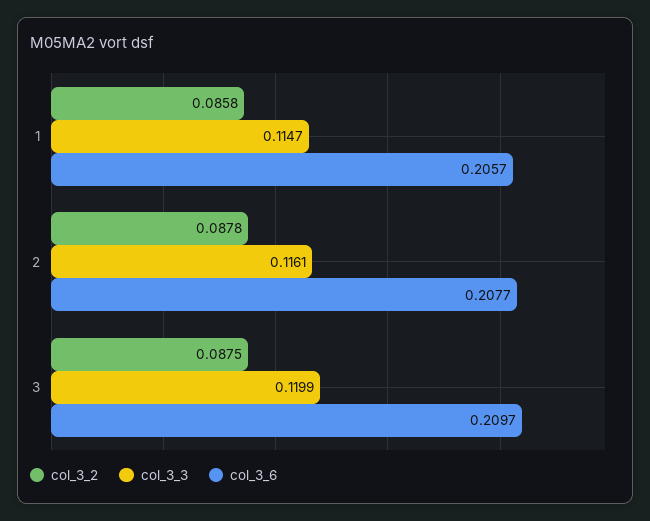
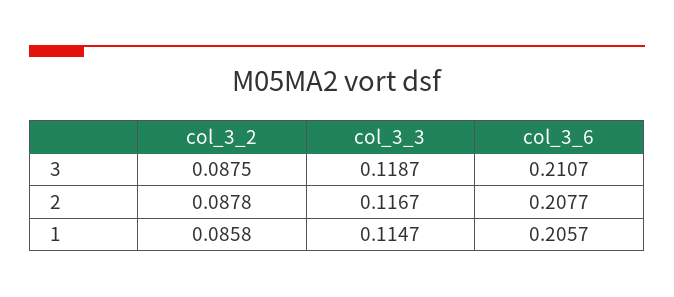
  {
    "col_3_2": {
      "1": 0.0858,
      "2": 0.0878,
      "3": 0.0875
    },
    "col_3_3": {
      "1": 0.1147,
-     "2": 0.1161,
+     "2": 0.1167,
-     "3": 0.1199
+     "3": 0.1187
    },
    "col_3_6": {
      "1": 0.2057,
      "2": 0.2077,
-     "3": 0.2097
+     "3": 0.2107
    }
  }

